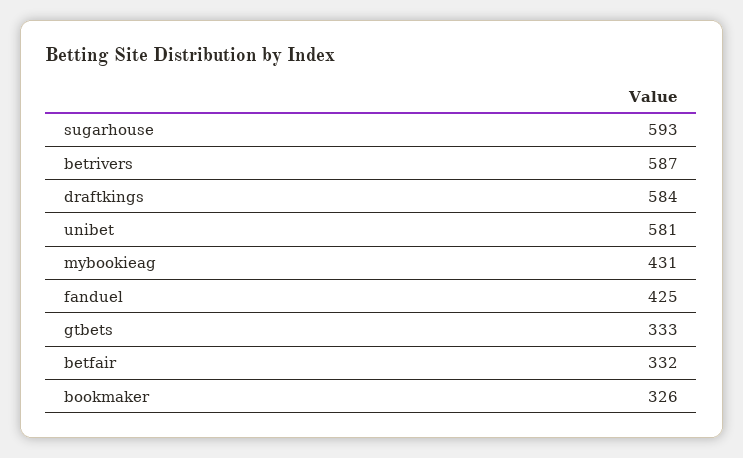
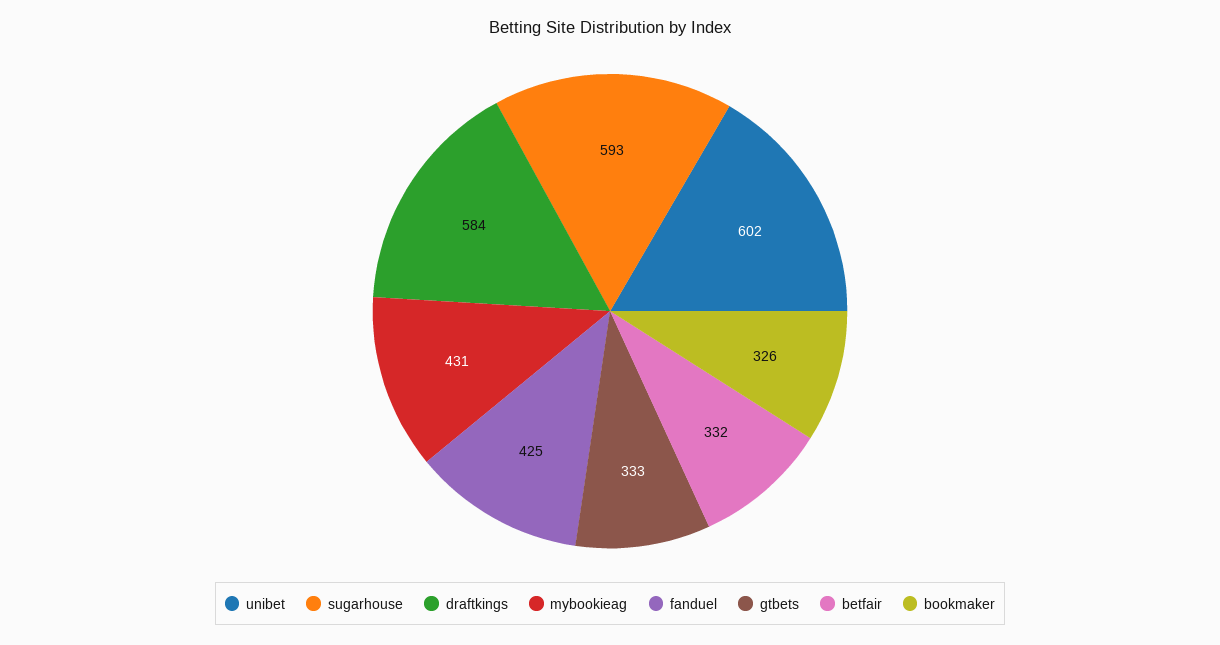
  {
    "sugarhouse": 593,
-   "betrivers": 587,
    "draftkings": 584,
-   "unibet": 581,
+   "unibet": 602,
    "mybookieag": 431,
    "fanduel": 425,
    "gtbets": 333,
    "betfair": 332,
    "bookmaker": 326
  }

